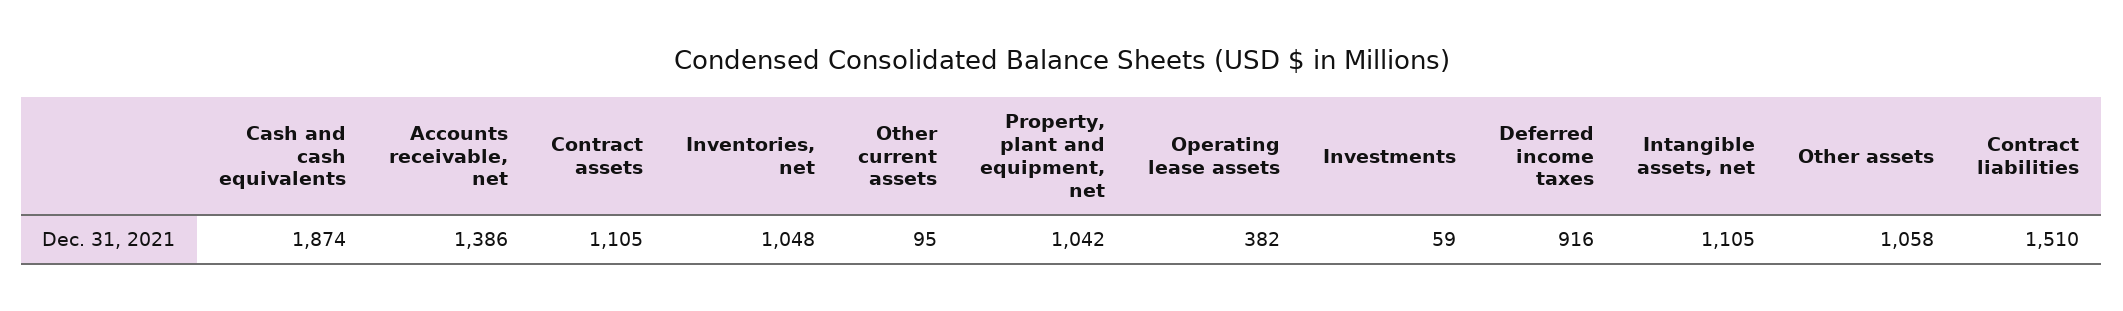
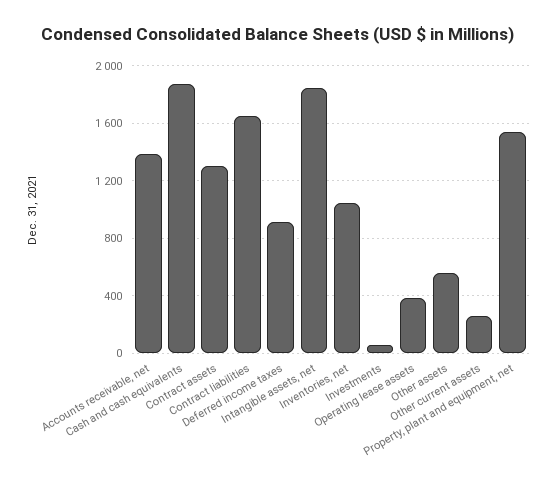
  {
    "Cash and cash equivalents": 1874,
    "Accounts receivable, net": 1386,
-   "Contract assets": 1105,
+   "Contract assets": 1300,
    "Inventories, net": 1048,
-   "Other current assets": 95,
+   "Other current assets": 250,
-   "Property, plant and equipment, net": 1042,
+   "Property, plant and equipment, net": 1550,
    "Operating lease assets": 382,
    "Investments": 59,
    "Deferred income taxes": 916,
-   "Intangible assets, net": 1105,
+   "Intangible assets, net": 1850,
-   "Other assets": 1058,
+   "Other assets": 550,
-   "Contract liabilities": 1510
+   "Contract liabilities": 1650
  }

